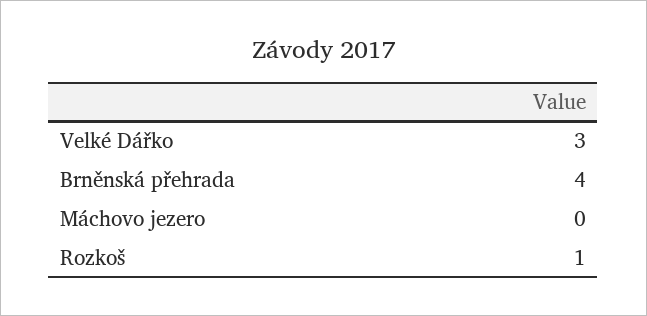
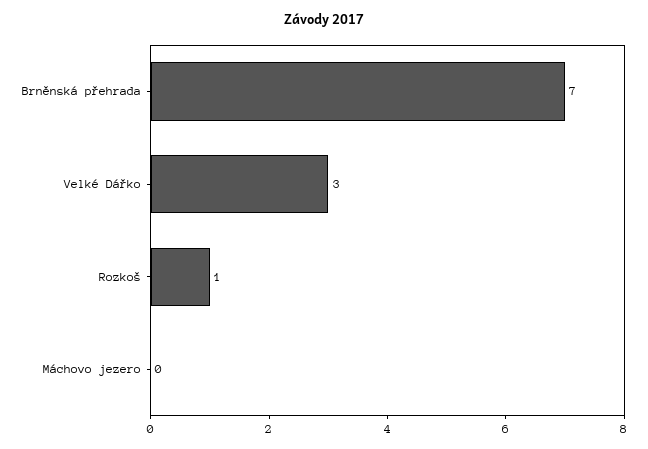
  {
    "Velké Dářko": 3,
-   "Brněnská přehrada": 4,
+   "Brněnská přehrada": 7,
    "Máchovo jezero": 0,
    "Rozkoš": 1
  }

